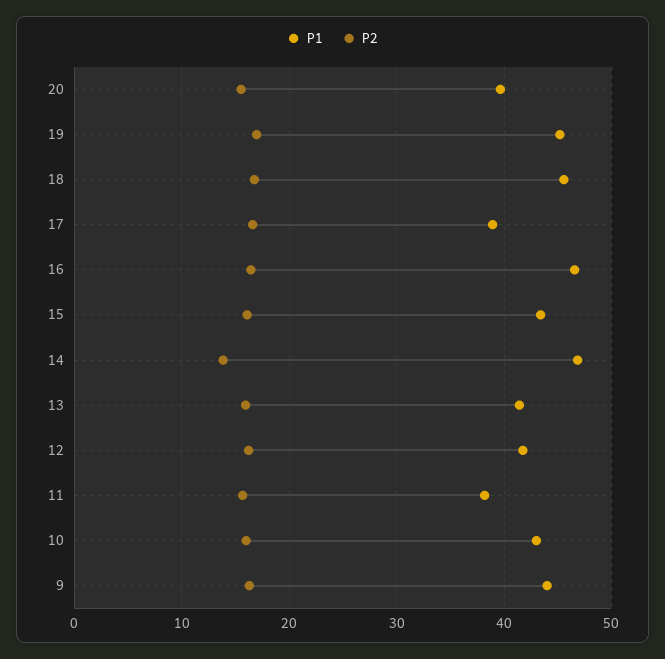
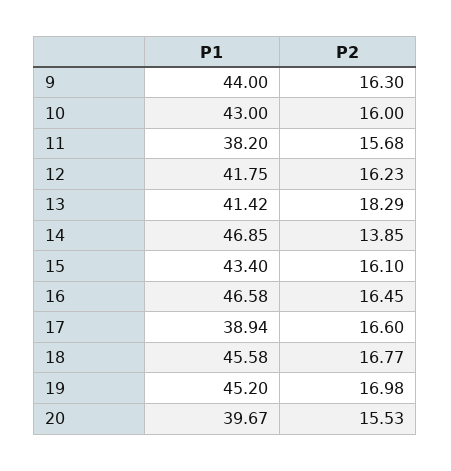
  {
    "P1": {
      "20": 39.67,
      "19": 45.2,
      "18": 45.58,
      "17": 38.94,
      "16": 46.58,
      "15": 43.4,
      "14": 46.85,
      "13": 41.42,
      "12": 41.75,
      "11": 38.2,
      "10": 43,
      "9": 44
    },
    "P2": {
      "20": 15.53,
      "19": 16.98,
      "18": 16.77,
      "17": 16.6,
      "16": 16.45,
      "15": 16.1,
      "14": 13.85,
-     "13": 16,
+     "13": 18.29,
      "12": 16.23,
      "11": 15.68,
      "10": 16,
      "9": 16.3
    }
  }

